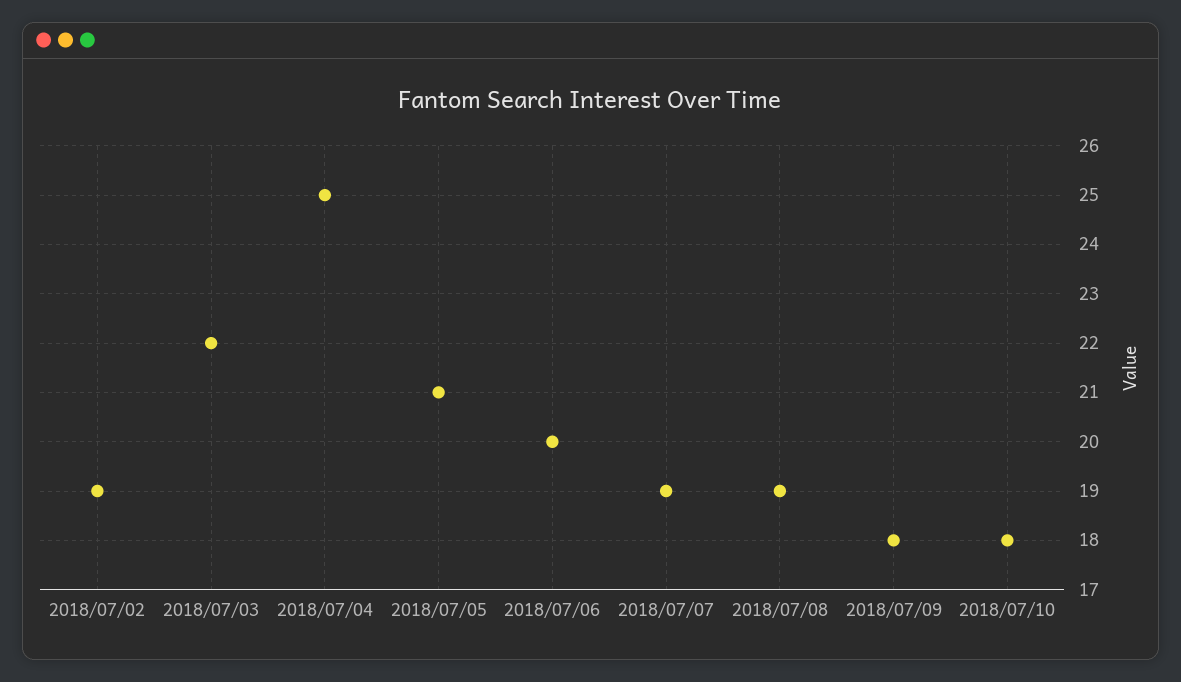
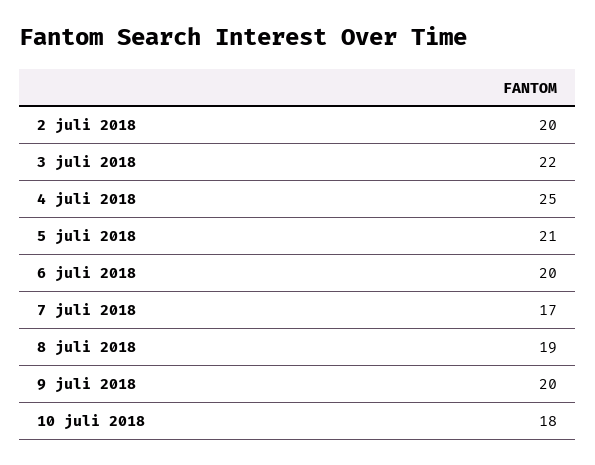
  {
-   "2018/07/02": 19,
+   "2018/07/02": 20,
    "2018/07/03": 22,
    "2018/07/04": 25,
    "2018/07/05": 21,
    "2018/07/06": 20,
-   "2018/07/07": 19,
+   "2018/07/07": 17,
    "2018/07/08": 19,
-   "2018/07/09": 18,
+   "2018/07/09": 20,
    "2018/07/10": 18
  }

